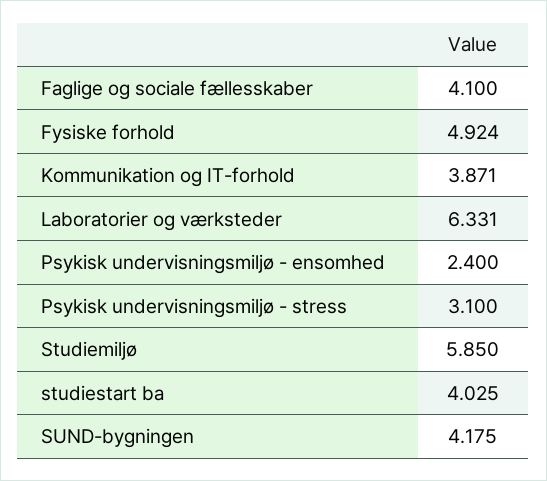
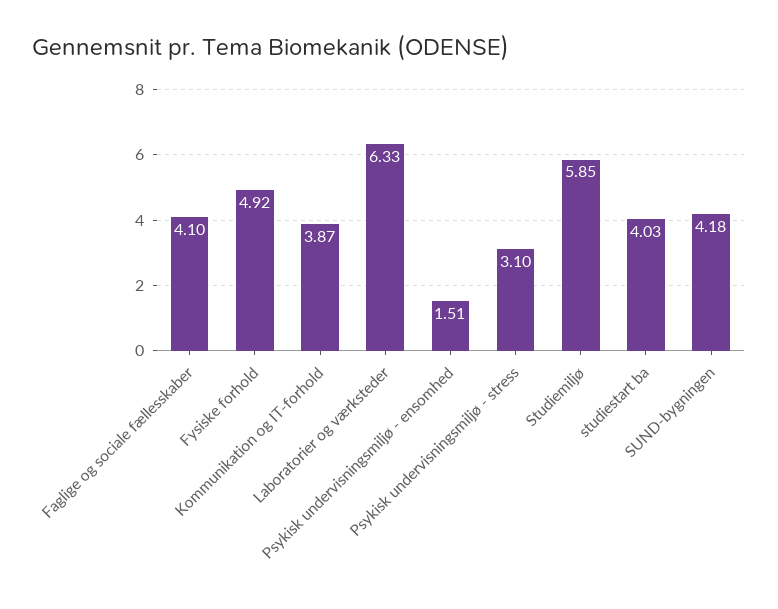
  {
    "Faglige og sociale fællesskaber": 4.1,
    "Fysiske forhold": 4.924,
    "Kommunikation og IT-forhold": 3.871,
    "Laboratorier og værksteder": 6.331,
-   "Psykisk undervisningsmiljø - ensomhed": 2.4,
+   "Psykisk undervisningsmiljø - ensomhed": 1.51,
    "Psykisk undervisningsmiljø - stress": 3.1,
    "Studiemiljø": 5.85,
    "studiestart ba": 4.025,
    "SUND-bygningen": 4.175
  }

